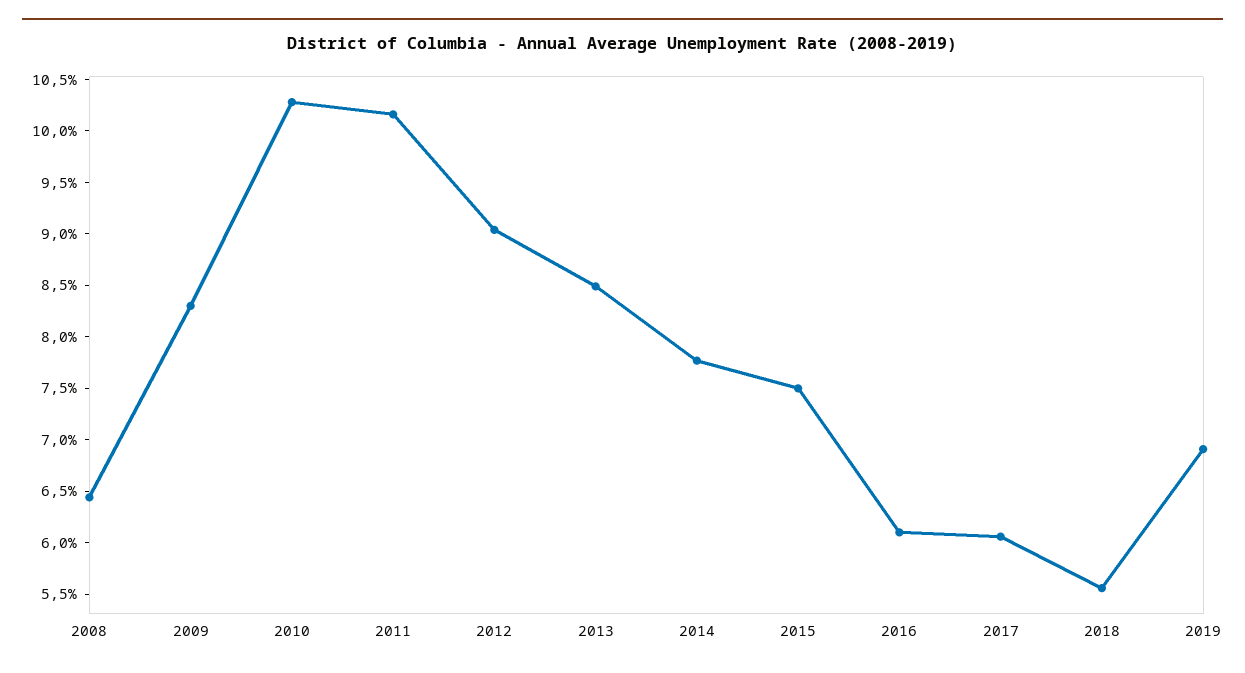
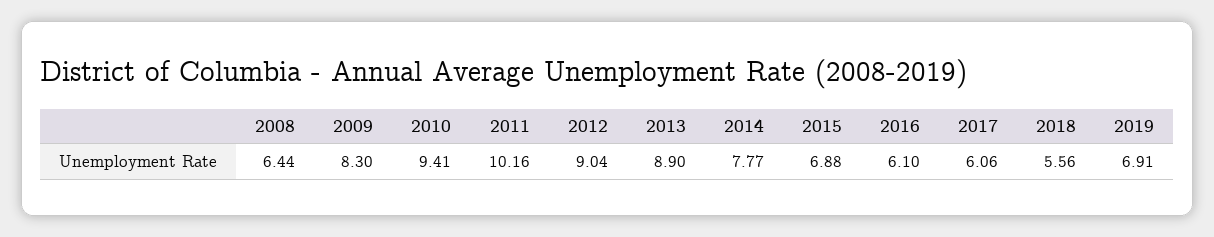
  {
    "2008": 6.44,
    "2009": 8.3,
-   "2010": 10.3,
+   "2010": 9.41,
    "2011": 10.16,
    "2012": 9.04,
-   "2013": 8.5,
+   "2013": 8.9,
    "2014": 7.77,
-   "2015": 7.5,
+   "2015": 6.88,
    "2016": 6.1,
    "2017": 6.06,
    "2018": 5.56,
    "2019": 6.91
  }

